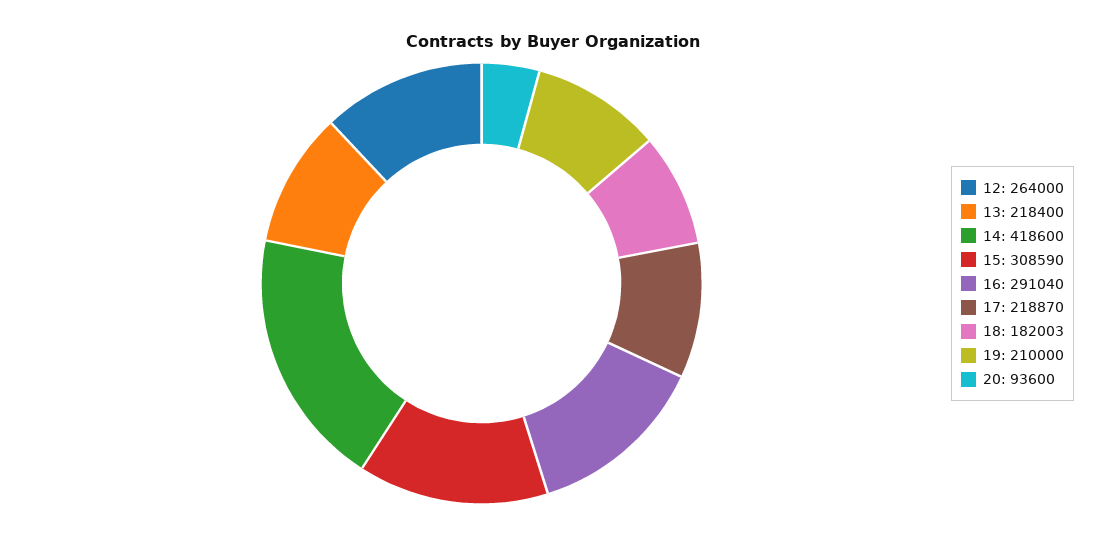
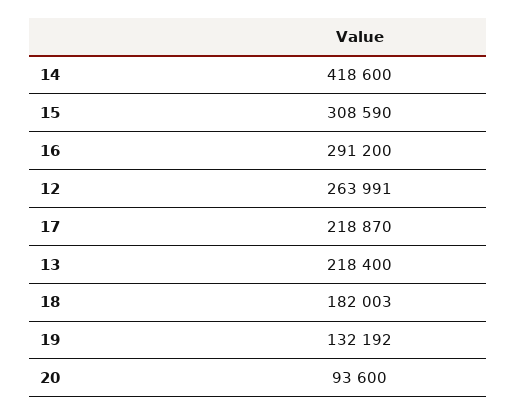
  {
-   "12": 264000,
+   "12": 263991,
    "13": 218400,
    "14": 418600,
    "15": 308590,
-   "16": 291040,
+   "16": 291200,
    "17": 218870,
    "18": 182003,
-   "19": 210000,
+   "19": 132192,
    "20": 93600
  }

